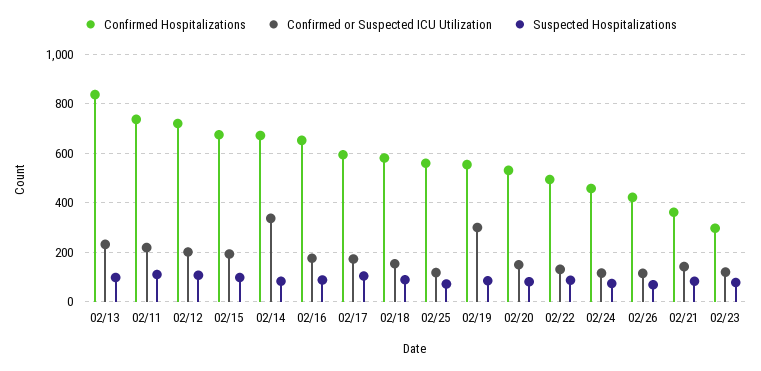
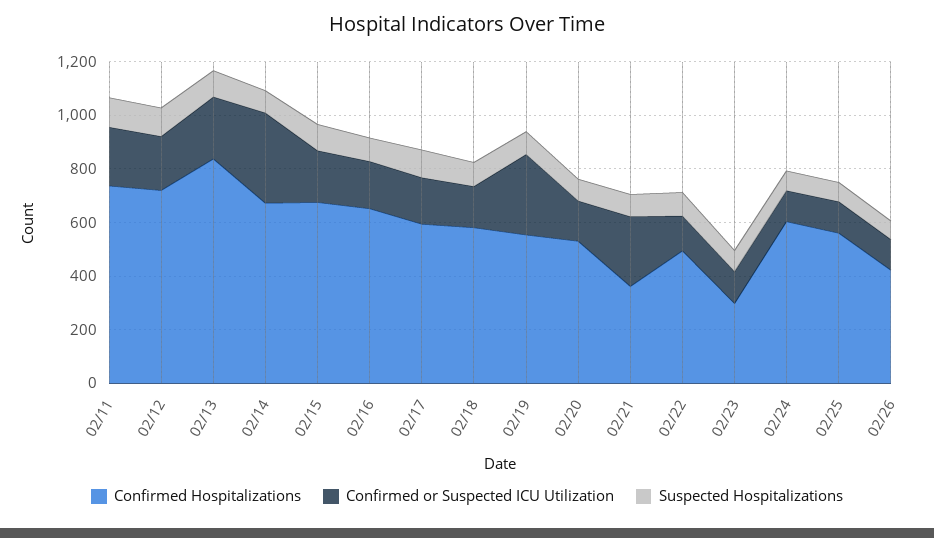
  {
    "Confirmed Hospitalizations": {
      "02/13": 825,
      "02/11": 725,
      "02/12": 725,
      "02/15": 675,
      "02/14": 675,
      "02/16": 650,
      "02/17": 600,
      "02/18": 575,
      "02/25": 550,
      "02/19": 550,
      "02/20": 525,
      "02/22": 500,
-     "02/24": 450,
+     "02/24": 600,
      "02/26": 425,
      "02/21": 350,
      "02/23": 300
    },
    "Confirmed or Suspected ICU Utilization": {
      "02/13": 225,
      "02/11": 225,
      "02/12": 200,
      "02/15": 200,
      "02/14": 325,
      "02/16": 175,
      "02/17": 175,
      "02/18": 150,
      "02/25": 125,
      "02/19": 300,
      "02/20": 150,
      "02/22": 125,
      "02/24": 125,
      "02/26": 125,
-     "02/21": 150,
+     "02/21": 250,
      "02/23": 125
    },
    "Suspected Hospitalizations": {
      "02/13": 100,
      "02/11": 100,
      "02/12": 100,
      "02/15": 100,
      "02/14": 75,
      "02/16": 100,
      "02/17": 100,
      "02/18": 100,
      "02/25": 75,
      "02/19": 75,
      "02/20": 75,
      "02/22": 75,
      "02/24": 75,
      "02/26": 75,
      "02/21": 75,
      "02/23": 75
    }
  }

